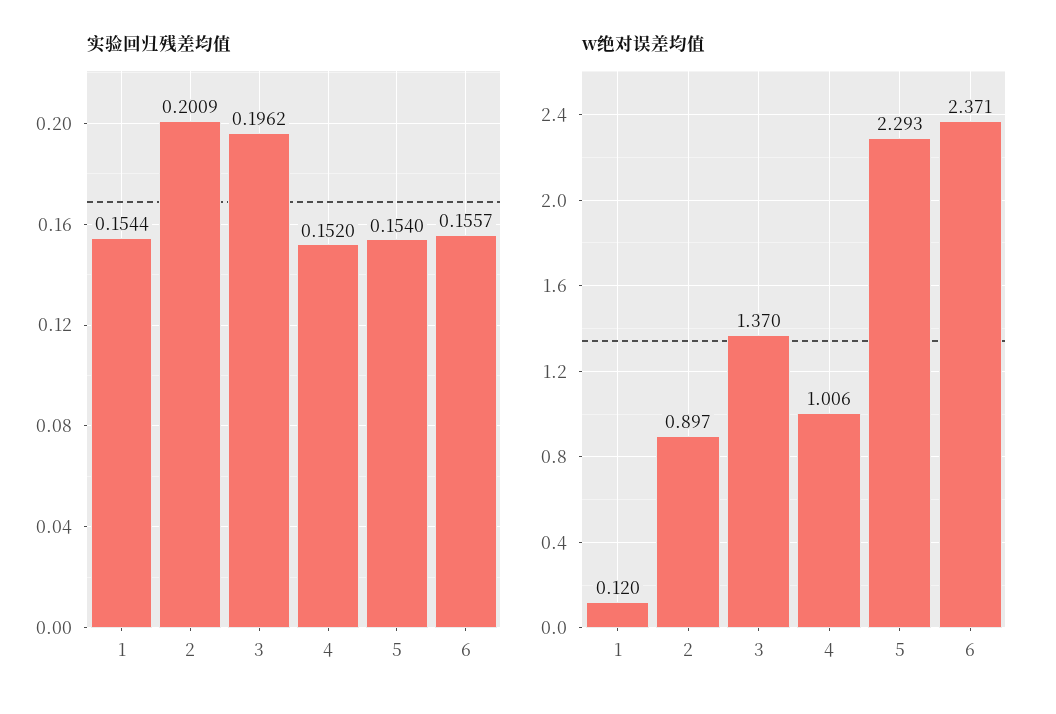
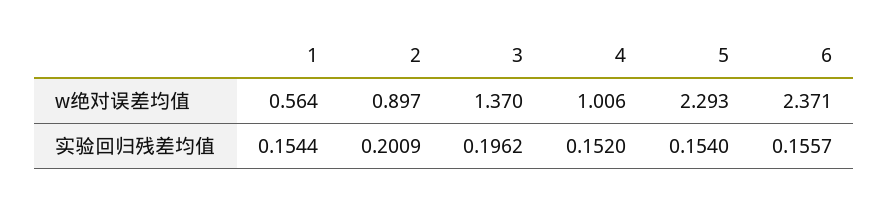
  {
    "实验回归残差均值": {
      "1": 0.1544,
      "2": 0.2009,
      "3": 0.1962,
      "4": 0.152,
      "5": 0.154,
      "6": 0.1557
    },
    "w绝对误差均值": {
-     "1": 0.12,
+     "1": 0.564,
      "2": 0.897,
      "3": 1.37,
      "4": 1.006,
      "5": 2.293,
      "6": 2.371
    }
  }

